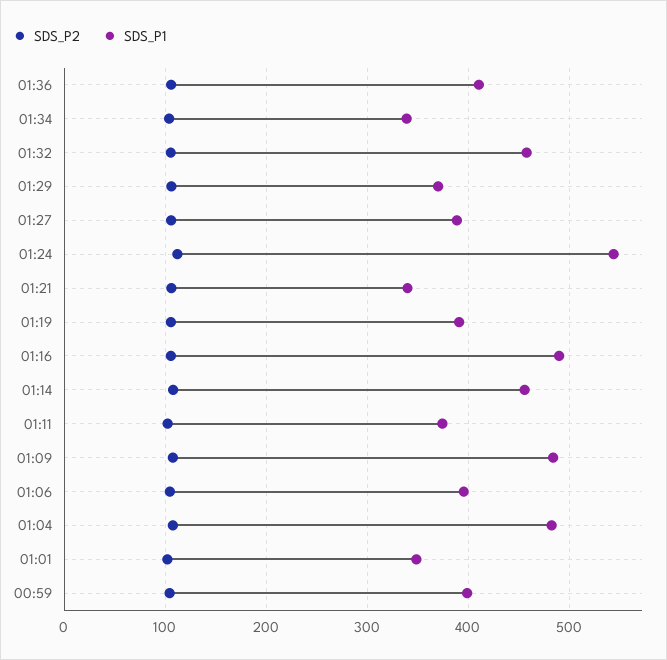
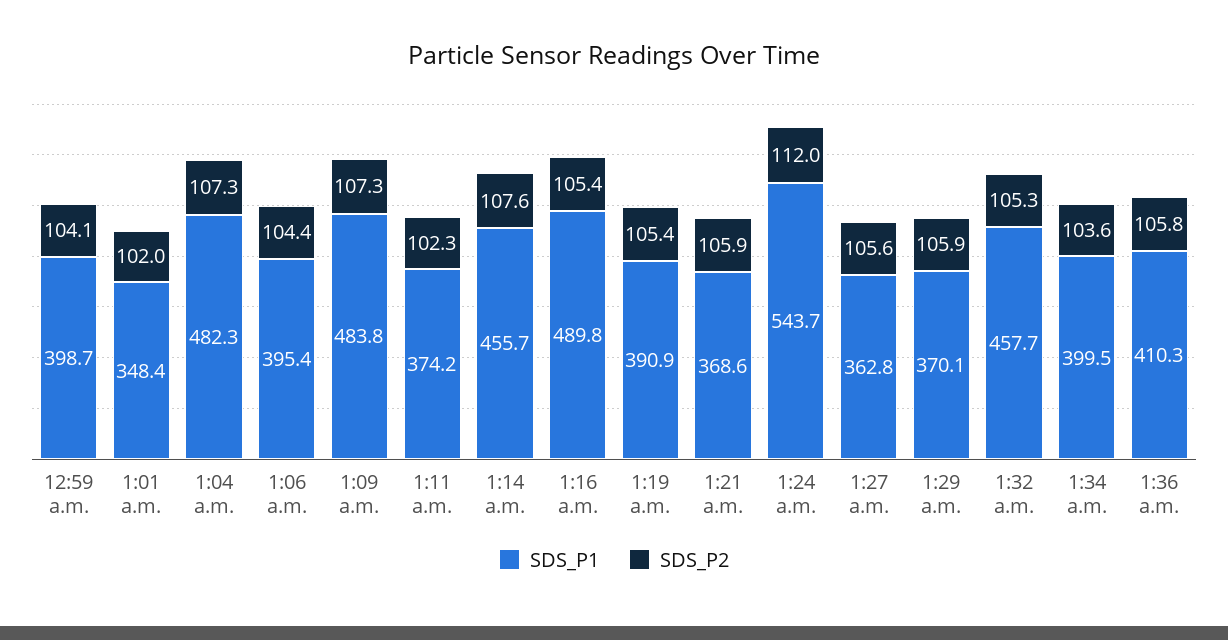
  {
    "SDS_P2": {
      "01:36": 105.8,
      "01:34": 103.6,
      "01:32": 105.3,
      "01:29": 105.9,
      "01:27": 105.6,
      "01:24": 112,
      "01:21": 105.9,
      "01:19": 105.4,
      "01:16": 105.4,
      "01:14": 107.6,
      "01:11": 102.3,
      "01:09": 107.3,
      "01:06": 104.4,
      "01:04": 107.3,
      "01:01": 102,
      "00:59": 104.1
    },
    "SDS_P1": {
      "01:36": 410.3,
-     "01:34": 340,
+     "01:34": 399.5,
      "01:32": 457.7,
      "01:29": 370.1,
-     "01:27": 390,
+     "01:27": 362.8,
      "01:24": 543.7,
-     "01:21": 340,
+     "01:21": 368.6,
      "01:19": 390.9,
      "01:16": 489.8,
      "01:14": 455.7,
      "01:11": 374.2,
      "01:09": 483.8,
      "01:06": 395.4,
      "01:04": 482.3,
      "01:01": 348.4,
      "00:59": 398.7
    }
  }

